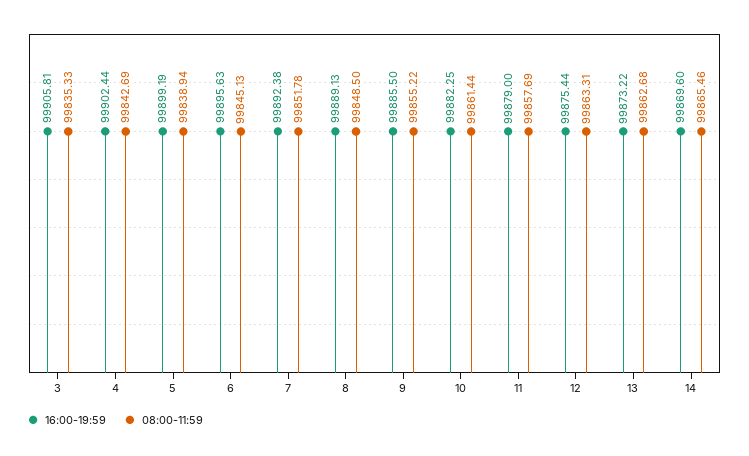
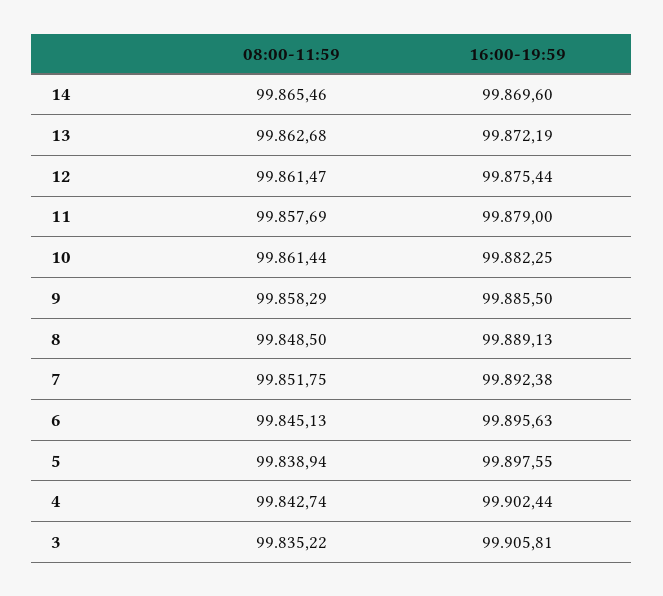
  {
    "16:00-19:59": {
      "3": 99905.81,
      "4": 99902.44,
-     "5": 99899.19,
+     "5": 99897.55,
      "6": 99895.63,
      "7": 99892.38,
      "8": 99889.13,
      "9": 99885.5,
      "10": 99882.25,
      "11": 99879,
      "12": 99875.44,
-     "13": 99873.22,
+     "13": 99872.19,
      "14": 99869.6
    },
    "08:00-11:59": {
-     "3": 99835.33,
+     "3": 99835.22,
-     "4": 99842.69,
+     "4": 99842.74,
      "5": 99838.94,
      "6": 99845.13,
-     "7": 99851.78,
+     "7": 99851.75,
      "8": 99848.5,
-     "9": 99855.22,
+     "9": 99858.29,
      "10": 99861.44,
      "11": 99857.69,
-     "12": 99863.31,
+     "12": 99861.47,
      "13": 99862.68,
      "14": 99865.46
    }
  }

